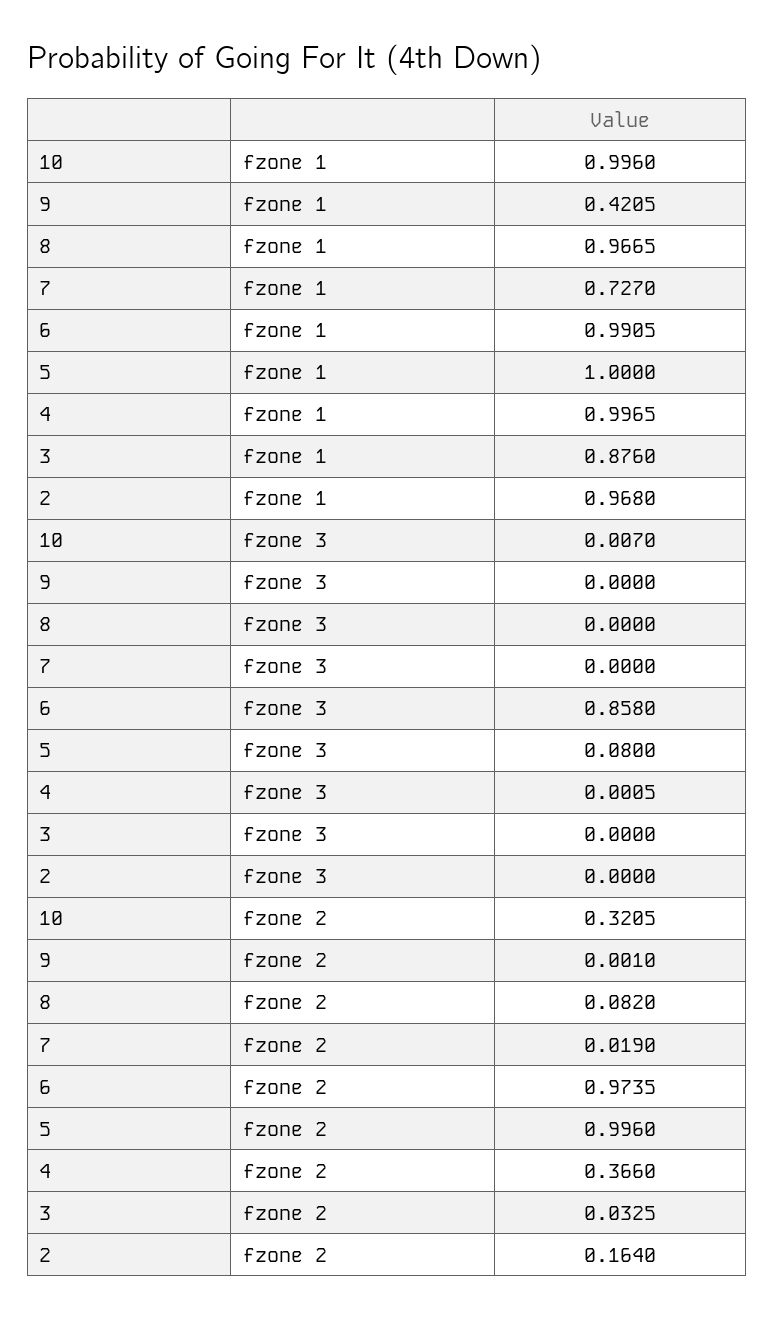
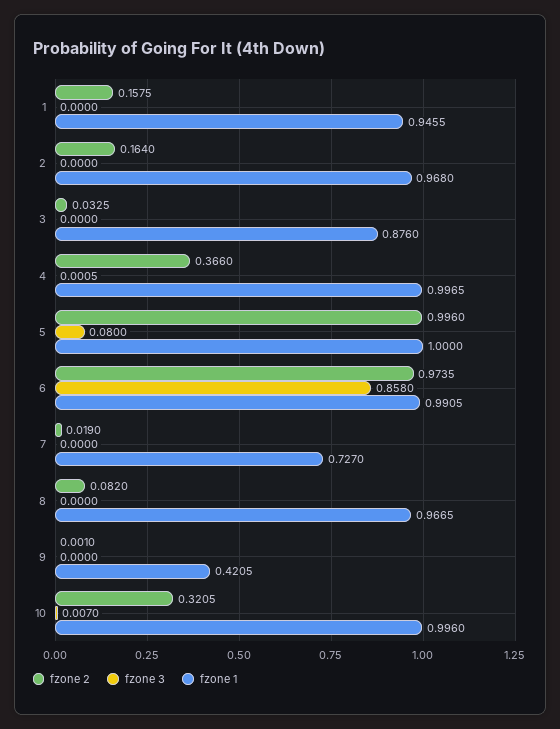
  {
    "fzone 1": {
      "10": 0.996,
      "9": 0.4205,
      "8": 0.9665,
      "7": 0.727,
      "6": 0.9905,
      "5": 1,
      "4": 0.9965,
      "3": 0.876,
-     "2": 0.968
+     "2": 0.968,
+     "1": 0.9455
    },
    "fzone 3": {
      "10": 0.007,
      "9": 0,
      "8": 0,
      "7": 0,
      "6": 0.858,
      "5": 0.08,
      "4": 0.0005,
      "3": 0,
-     "2": 0
+     "2": 0,
+     "1": 0
    },
    "fzone 2": {
      "10": 0.3205,
      "9": 0.001,
      "8": 0.082,
      "7": 0.019,
      "6": 0.9735,
      "5": 0.996,
      "4": 0.366,
      "3": 0.0325,
-     "2": 0.164
+     "2": 0.164,
+     "1": 0.1575
    }
  }

